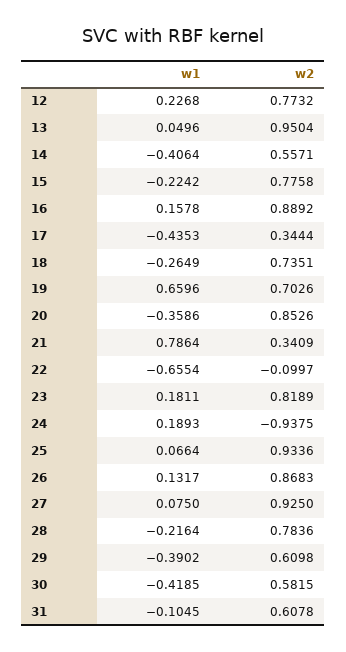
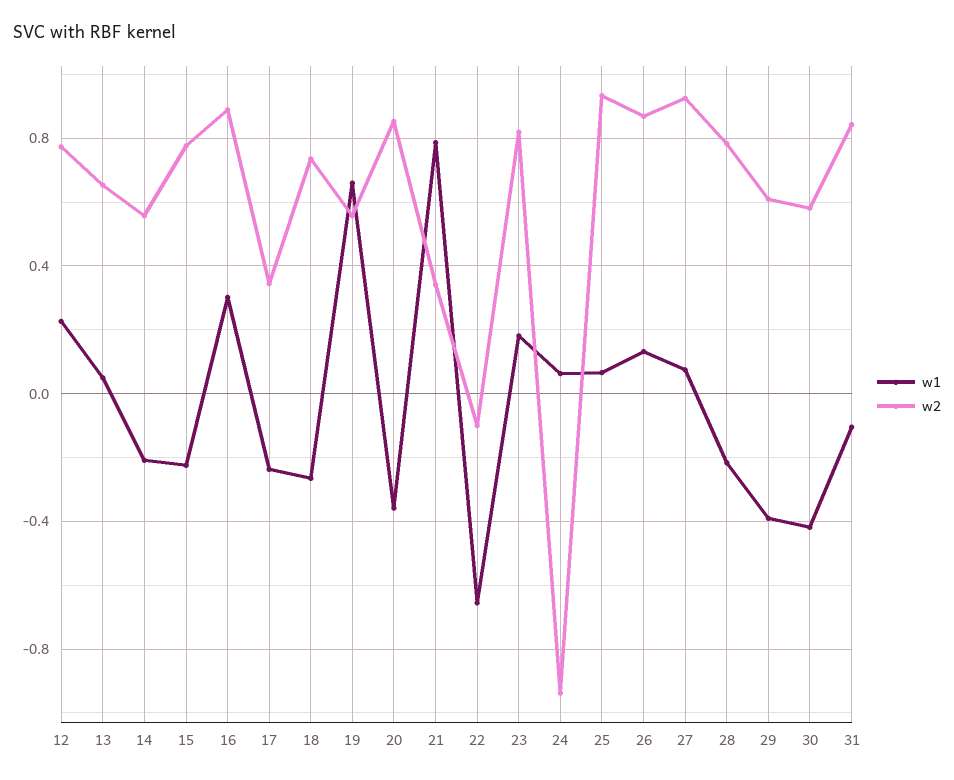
  {
    "w1": {
      "12": 0.2268,
      "13": 0.0496,
-     "14": -0.4064,
+     "14": -0.2,
      "15": -0.2242,
-     "16": 0.1578,
+     "16": 0.3,
-     "17": -0.4353,
+     "17": -0.25,
      "18": -0.2649,
      "19": 0.6596,
      "20": -0.3586,
      "21": 0.7864,
      "22": -0.6554,
      "23": 0.1811,
-     "24": 0.1893,
+     "24": 0.05,
      "25": 0.0664,
      "26": 0.1317,
      "27": 0.075,
      "28": -0.2164,
      "29": -0.3902,
      "30": -0.4185,
      "31": -0.1045
    },
    "w2": {
      "12": 0.7732,
-     "13": 0.9504,
+     "13": 0.65,
      "14": 0.5571,
      "15": 0.7758,
      "16": 0.8892,
      "17": 0.3444,
      "18": 0.7351,
-     "19": 0.7026,
+     "19": 0.55,
      "20": 0.8526,
      "21": 0.3409,
      "22": -0.0997,
      "23": 0.8189,
      "24": -0.9375,
      "25": 0.9336,
      "26": 0.8683,
      "27": 0.925,
      "28": 0.7836,
      "29": 0.6098,
      "30": 0.5815,
-     "31": 0.6078
+     "31": 0.85
    }
  }

